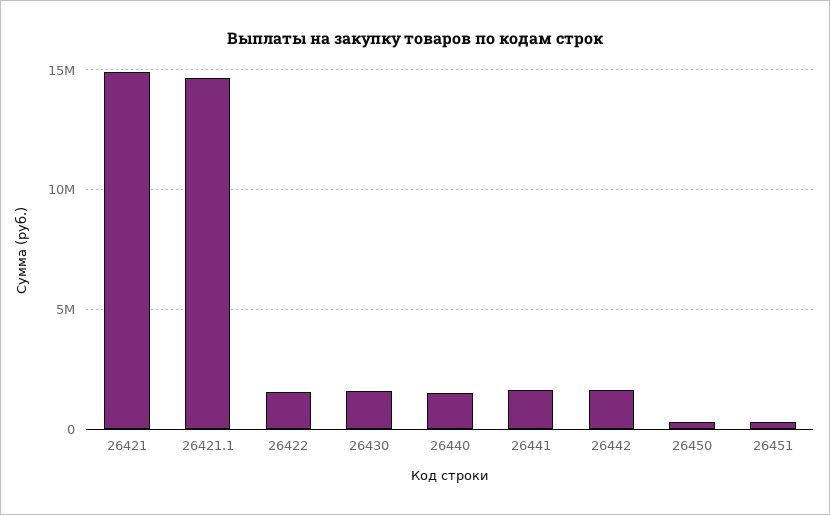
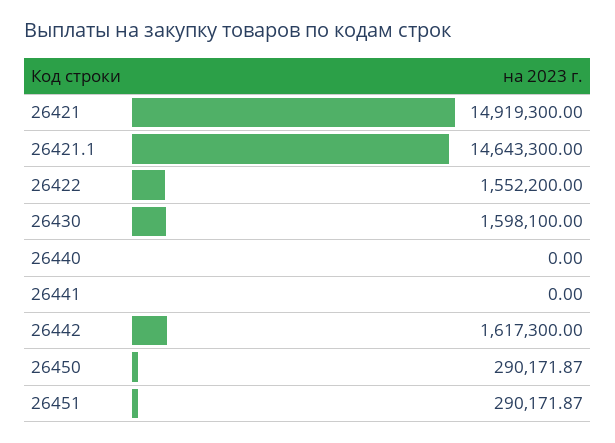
  {
    "26421": 14919300,
    "26421.1": 14643300,
    "26422": 1552200,
    "26430": 1598100,
-   "26440": 1500000,
+   "26440": 0,
-   "26441": 1500000,
+   "26441": 0,
    "26442": 1617300,
    "26450": 290171.87,
    "26451": 290171.87
  }

